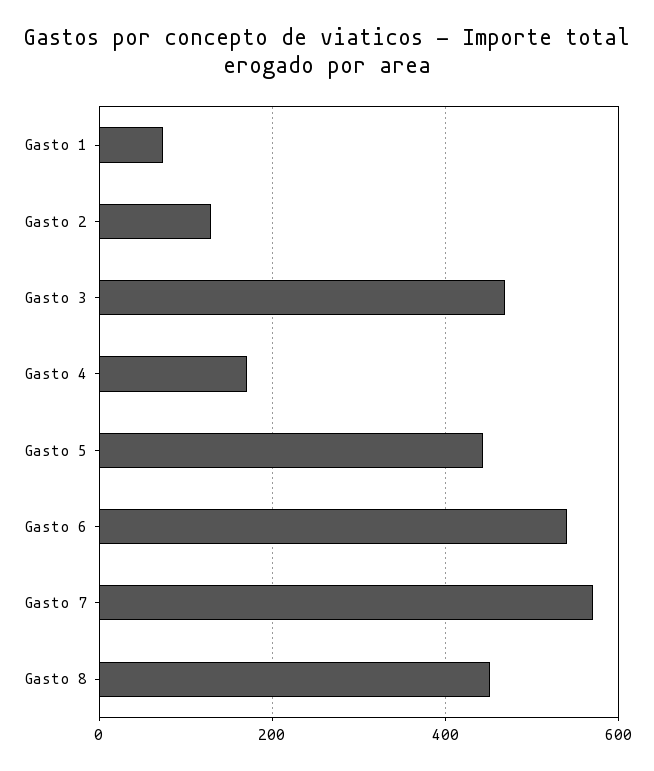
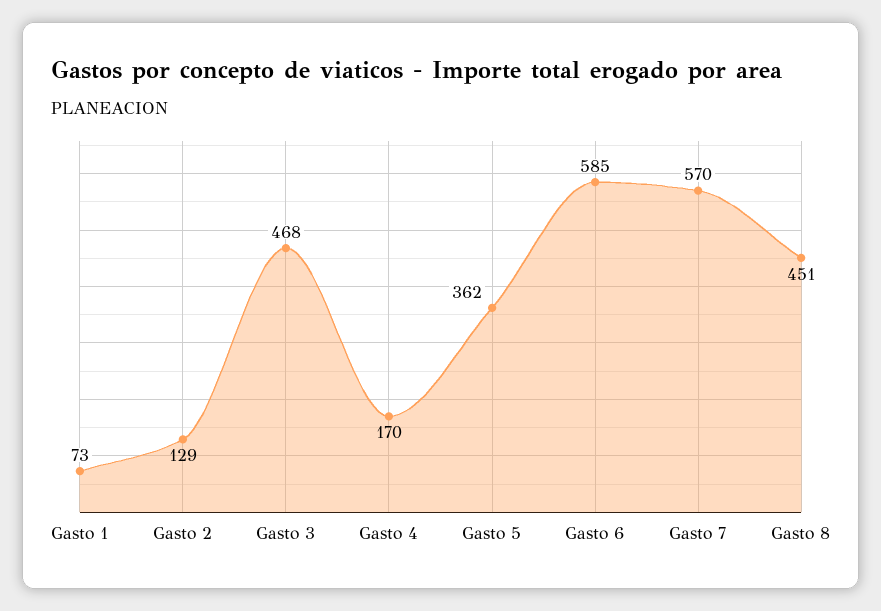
  {
    "Gasto 1": 73,
    "Gasto 2": 129,
    "Gasto 3": 468,
    "Gasto 4": 170,
-   "Gasto 5": 440,
+   "Gasto 5": 362,
-   "Gasto 6": 540,
+   "Gasto 6": 585,
    "Gasto 7": 570,
    "Gasto 8": 451
  }

